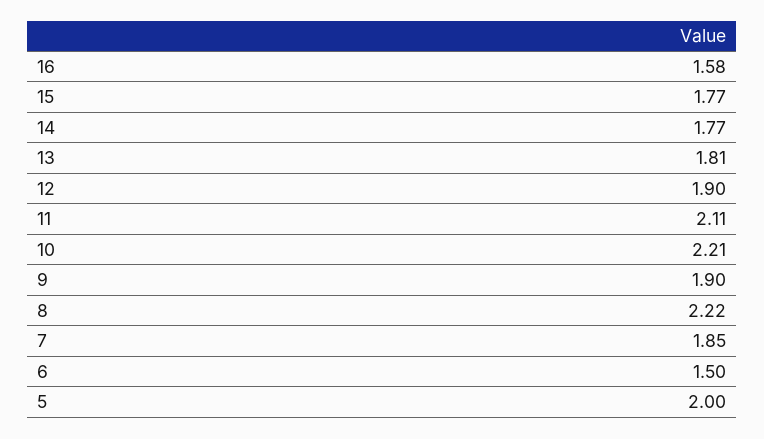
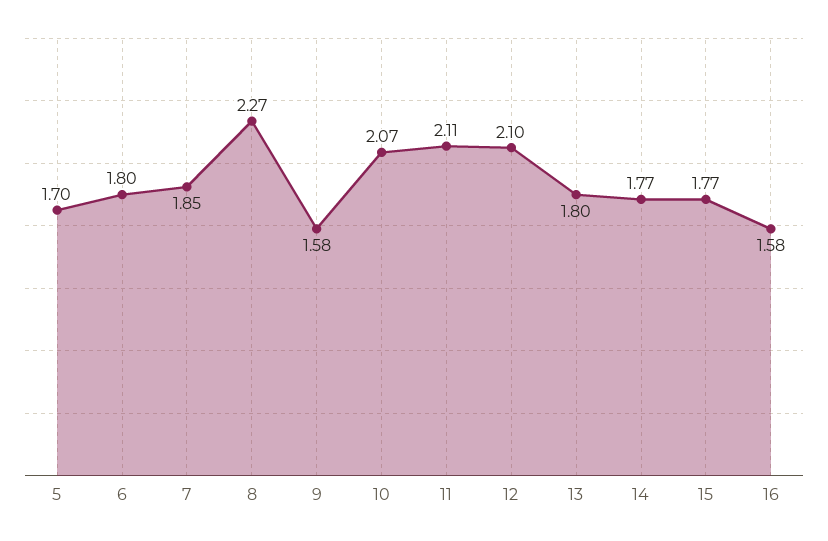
  {
    "16": 1.58,
    "15": 1.77,
    "14": 1.77,
-   "13": 1.81,
+   "13": 1.8,
-   "12": 1.9,
+   "12": 2.1,
    "11": 2.11,
-   "10": 2.21,
+   "10": 2.07,
-   "9": 1.9,
+   "9": 1.58,
-   "8": 2.22,
+   "8": 2.27,
    "7": 1.85,
-   "6": 1.5,
+   "6": 1.8,
-   "5": 2
+   "5": 1.7
  }

